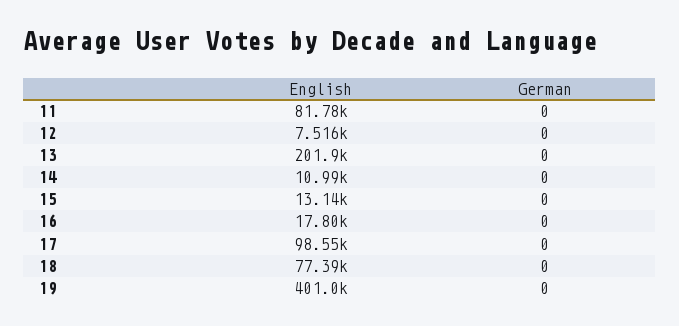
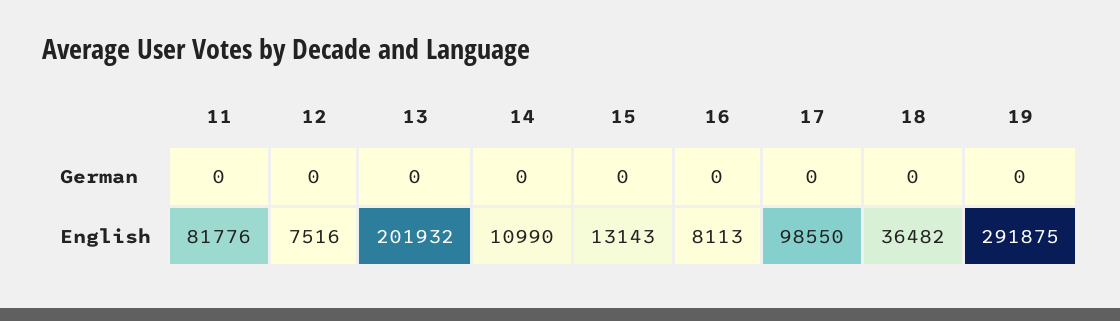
  {
    "English": {
      "11": 81776,
      "12": 7516,
      "13": 201932,
      "14": 10990,
      "15": 13143,
-     "16": 17800,
+     "16": 8113,
      "17": 98550,
-     "18": 77390,
+     "18": 36482,
-     "19": 401000
+     "19": 291875
    },
    "German": {
      "11": 0,
      "12": 0,
      "13": 0,
      "14": 0,
      "15": 0,
      "16": 0,
      "17": 0,
      "18": 0,
      "19": 0
    }
  }

